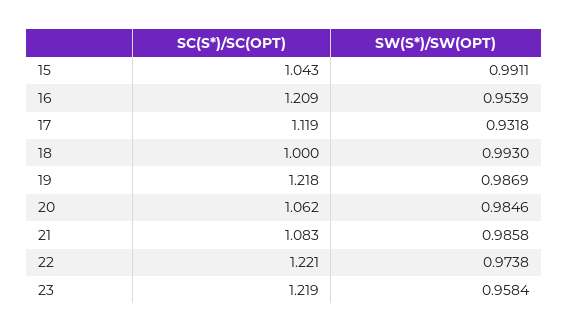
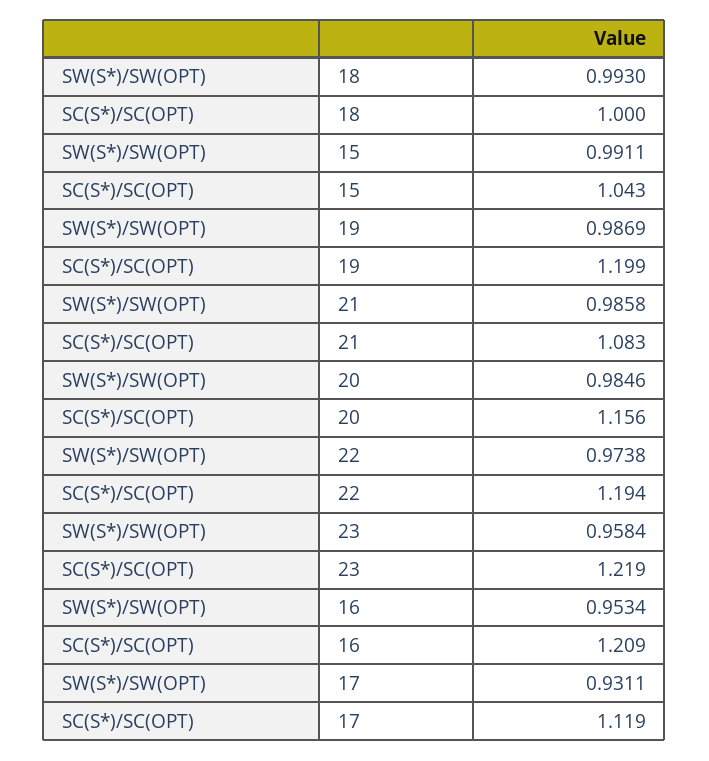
  {
    "SC(S*)/SC(OPT)": {
      "15": 1.043,
      "16": 1.209,
      "17": 1.119,
      "18": 1,
-     "19": 1.218,
+     "19": 1.199,
-     "20": 1.062,
+     "20": 1.156,
      "21": 1.083,
-     "22": 1.221,
+     "22": 1.194,
      "23": 1.219
    },
    "SW(S*)/SW(OPT)": {
      "15": 0.9911,
-     "16": 0.9539,
+     "16": 0.9534,
-     "17": 0.9318,
+     "17": 0.9311,
      "18": 0.993,
      "19": 0.9869,
      "20": 0.9846,
      "21": 0.9858,
      "22": 0.9738,
      "23": 0.9584
    }
  }

